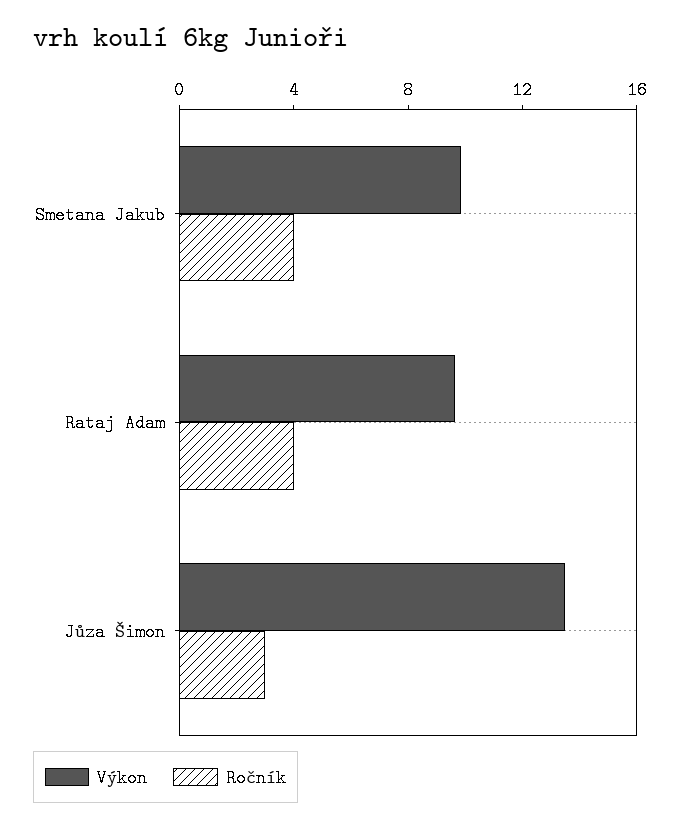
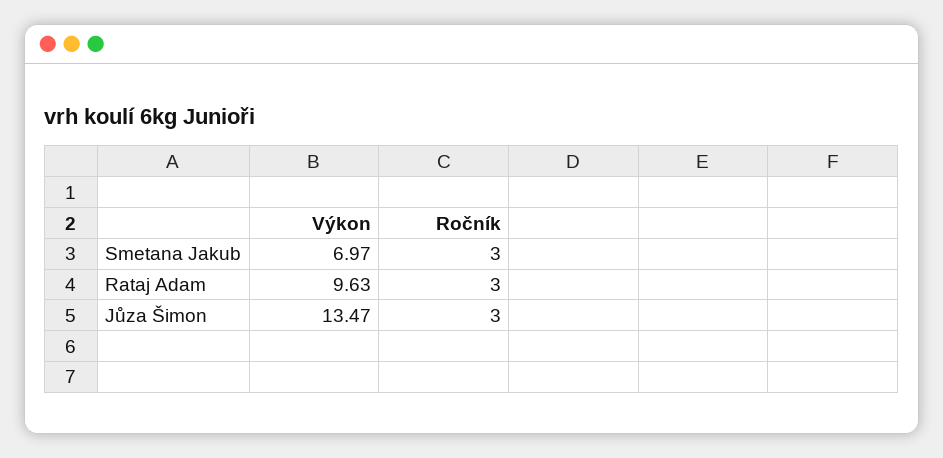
  {
    "Výkon": {
-     "Smetana Jakub": 10,
+     "Smetana Jakub": 6.97,
      "Rataj Adam": 9.63,
      "Jůza Šimon": 13.47
    },
    "Ročník": {
-     "Smetana Jakub": 4,
+     "Smetana Jakub": 3,
-     "Rataj Adam": 4,
+     "Rataj Adam": 3,
      "Jůza Šimon": 3
    }
  }

